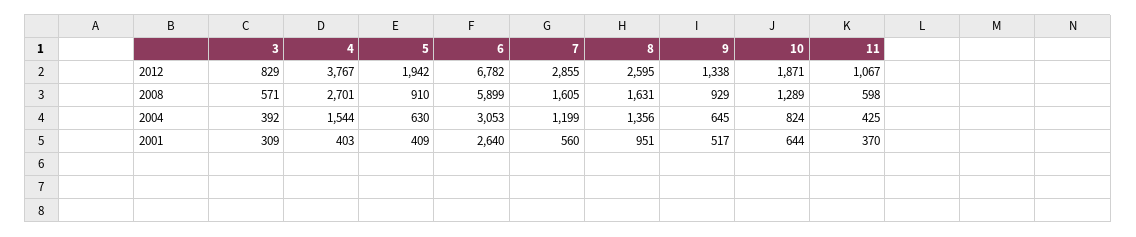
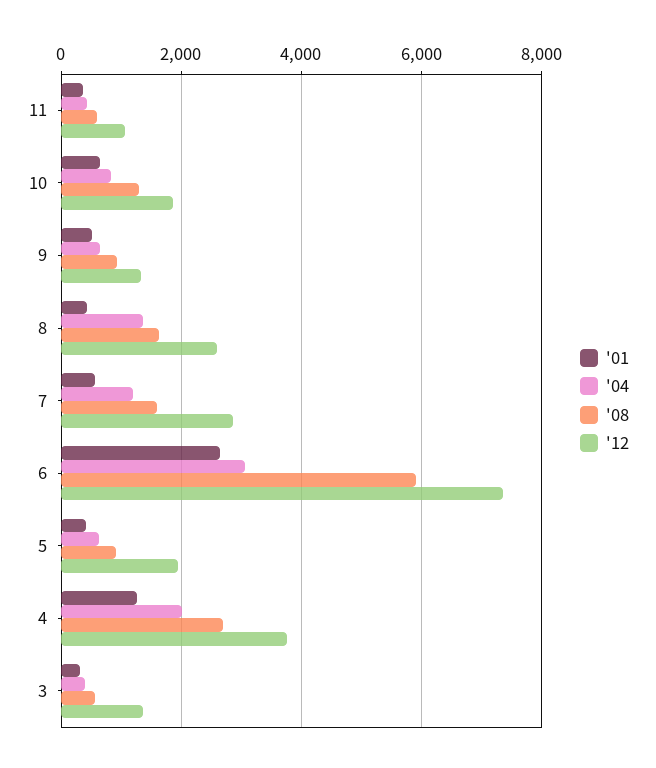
  {
    "2012": {
-     "3": 829,
+     "3": 1400,
      "4": 3767,
      "5": 1942,
-     "6": 6782,
+     "6": 7400,
      "7": 2855,
      "8": 2595,
      "9": 1338,
      "10": 1871,
      "11": 1067
    },
    "2008": {
      "3": 571,
      "4": 2701,
      "5": 910,
      "6": 5899,
      "7": 1605,
      "8": 1631,
      "9": 929,
      "10": 1289,
      "11": 598
    },
    "2004": {
      "3": 392,
-     "4": 1544,
+     "4": 2000,
      "5": 630,
      "6": 3053,
      "7": 1199,
      "8": 1356,
      "9": 645,
      "10": 824,
      "11": 425
    },
    "2001": {
      "3": 309,
-     "4": 403,
+     "4": 1200,
      "5": 409,
      "6": 2640,
      "7": 560,
-     "8": 951,
+     "8": 400,
      "9": 517,
      "10": 644,
      "11": 370
    }
  }

